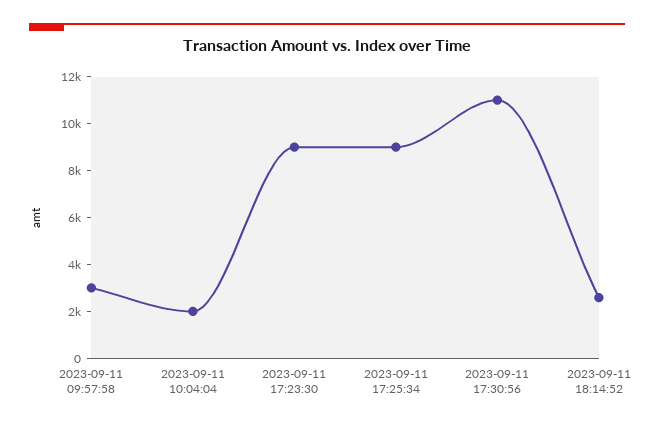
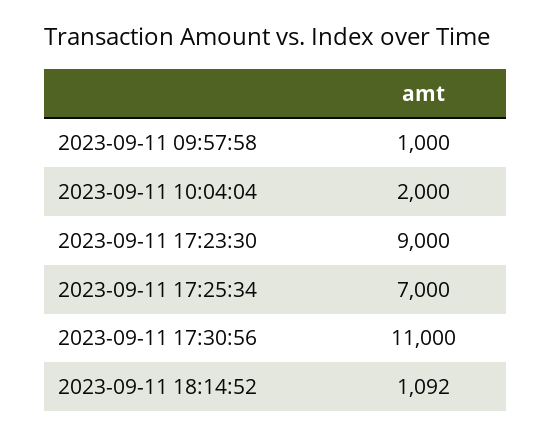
  {
-   "2023-09-11 09:57:58": 3000,
+   "2023-09-11 09:57:58": 1000,
    "2023-09-11 10:04:04": 2000,
    "2023-09-11 17:23:30": 9000,
-   "2023-09-11 17:25:34": 9000,
+   "2023-09-11 17:25:34": 7000,
    "2023-09-11 17:30:56": 11000,
-   "2023-09-11 18:14:52": 2500
+   "2023-09-11 18:14:52": 1092
  }

